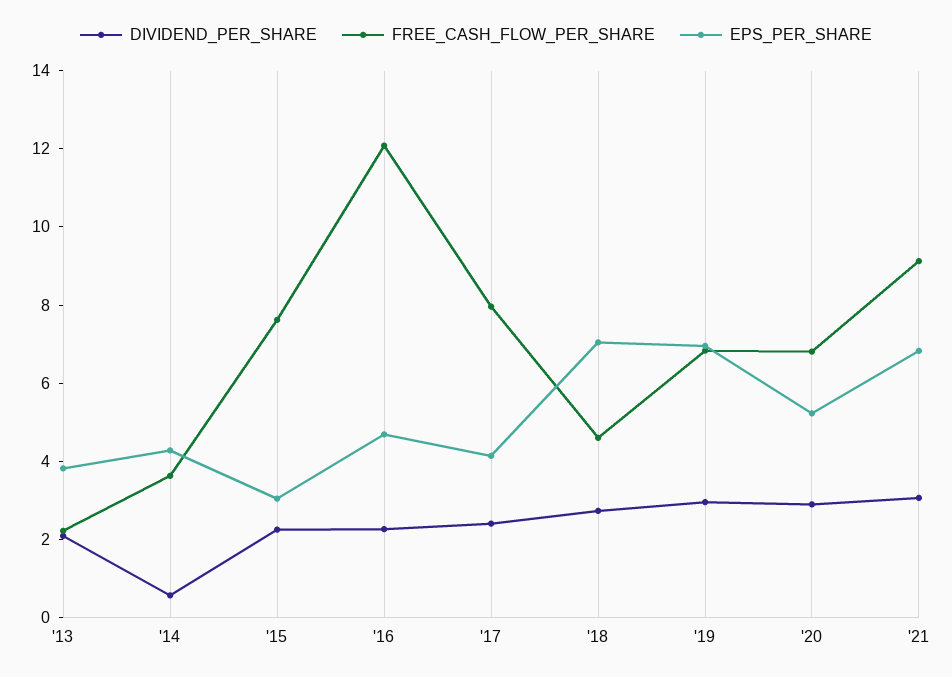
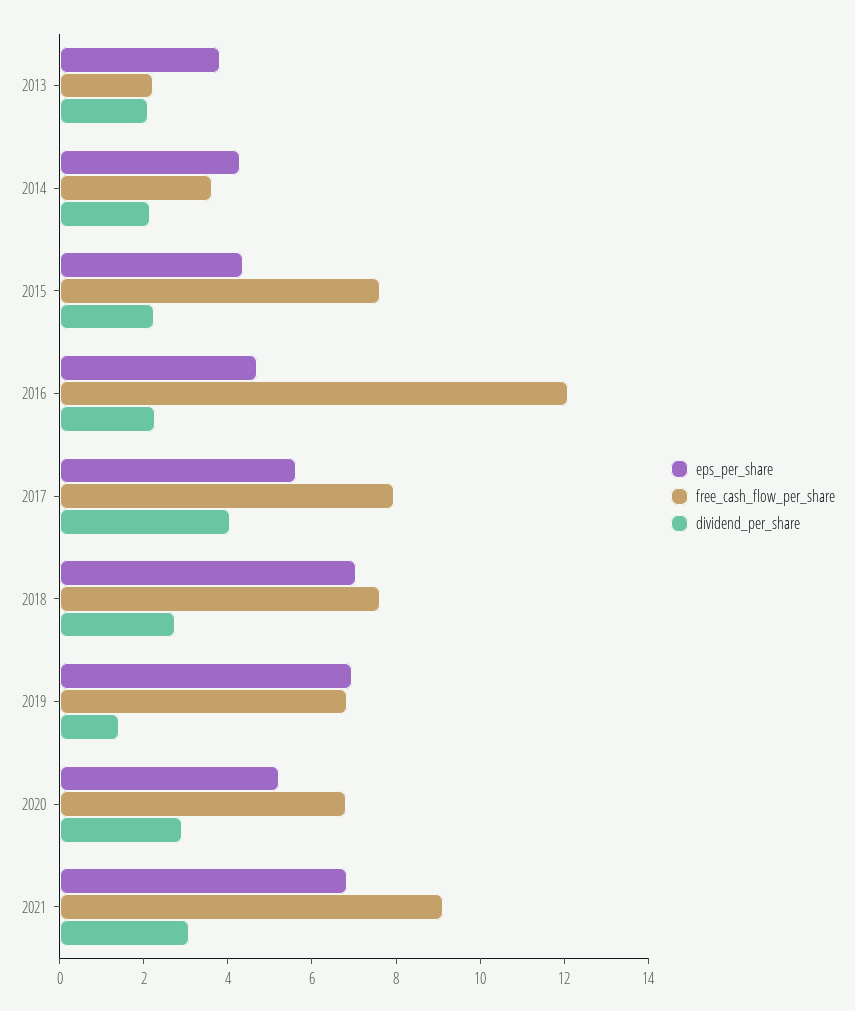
  {
    "DIVIDEND_PER_SHARE": {
      "'13": 2,
-     "'14": 0.5,
+     "'14": 2,
      "'15": 2.5,
      "'16": 2.5,
-     "'17": 2.5,
+     "'17": 4,
      "'18": 2.5,
-     "'19": 3,
+     "'19": 1.5,
      "'20": 3,
      "'21": 3
    },
    "FREE_CASH_FLOW_PER_SHARE": {
      "'13": 2,
      "'14": 3.5,
      "'15": 7.5,
      "'16": 12,
      "'17": 8,
-     "'18": 4.5,
+     "'18": 7.5,
      "'19": 7,
      "'20": 7,
      "'21": 9
    },
    "EPS_PER_SHARE": {
      "'13": 4,
      "'14": 4.5,
-     "'15": 3,
+     "'15": 4.5,
      "'16": 4.5,
-     "'17": 4,
+     "'17": 5.5,
      "'18": 7,
      "'19": 7,
      "'20": 5,
      "'21": 7
    }
  }

